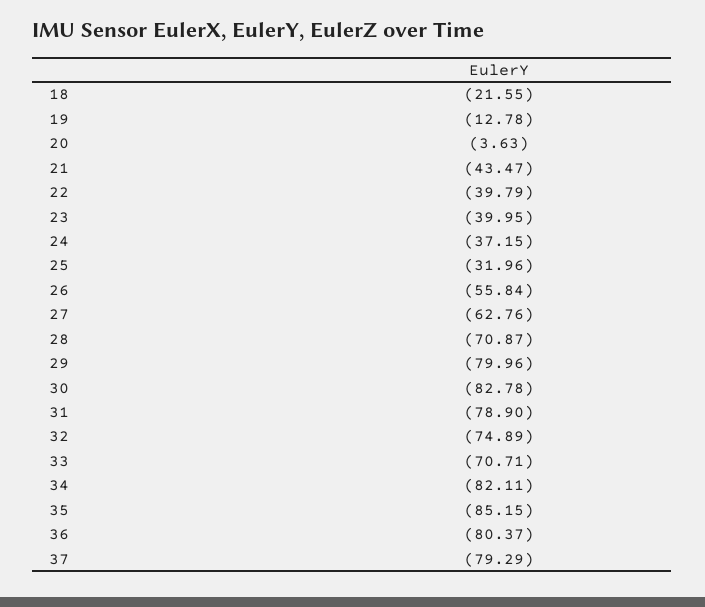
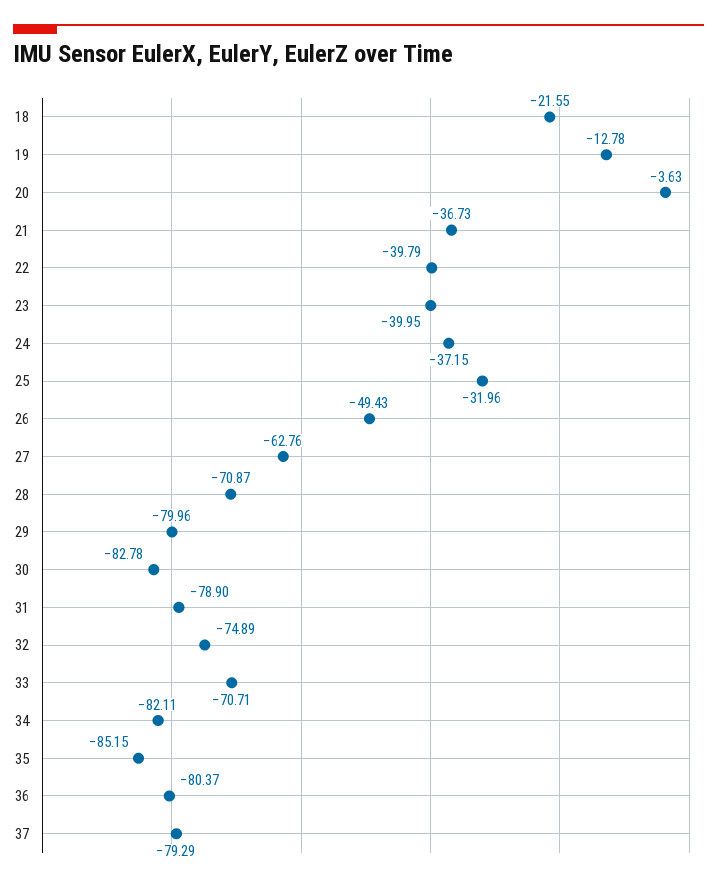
  {
    "18": -21.55,
    "19": -12.78,
    "20": -3.63,
-   "21": -43.47,
+   "21": -36.73,
    "22": -39.79,
    "23": -39.95,
    "24": -37.15,
    "25": -31.96,
-   "26": -55.84,
+   "26": -49.43,
    "27": -62.76,
    "28": -70.87,
    "29": -79.96,
    "30": -82.78,
    "31": -78.9,
    "32": -74.89,
    "33": -70.71,
    "34": -82.11,
    "35": -85.15,
    "36": -80.37,
    "37": -79.29
  }

